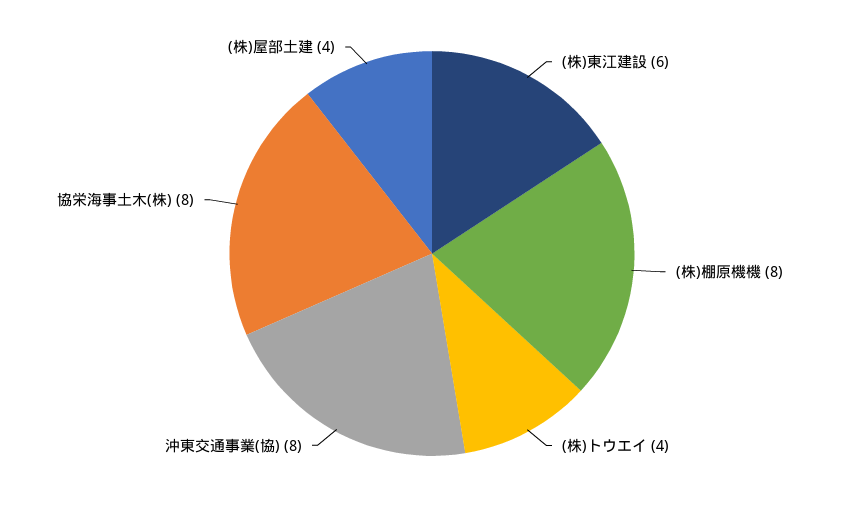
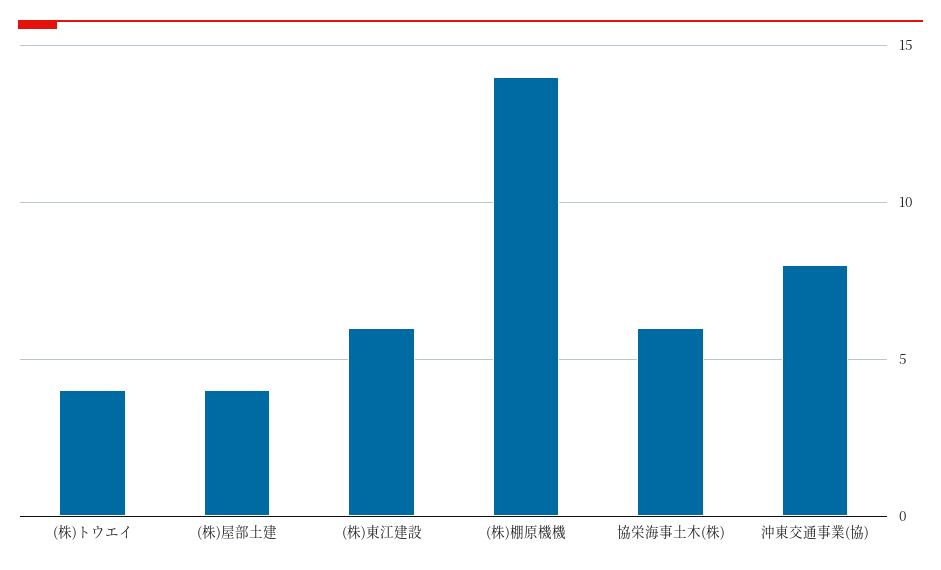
  {
    "(株)東江建設": 6,
-   "(株)棚原機機": 8,
+   "(株)棚原機機": 14,
    "(株)トウエイ": 4,
    "沖東交通事業(協)": 8,
-   "協栄海事土木(株)": 8,
+   "協栄海事土木(株)": 6,
    "(株)屋部土建": 4
  }

